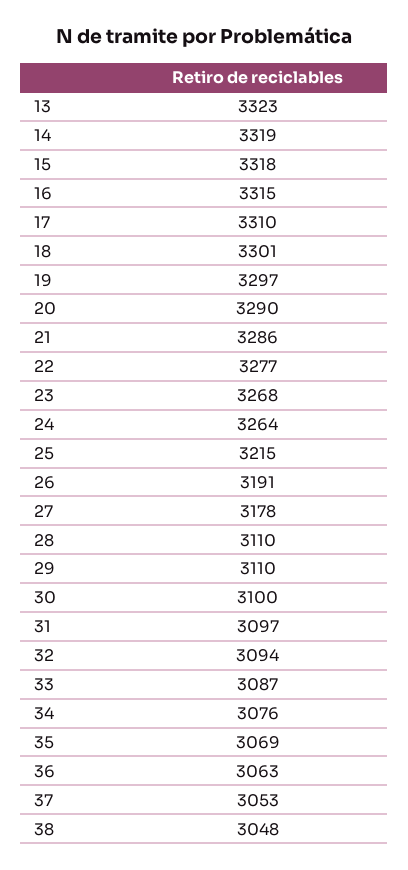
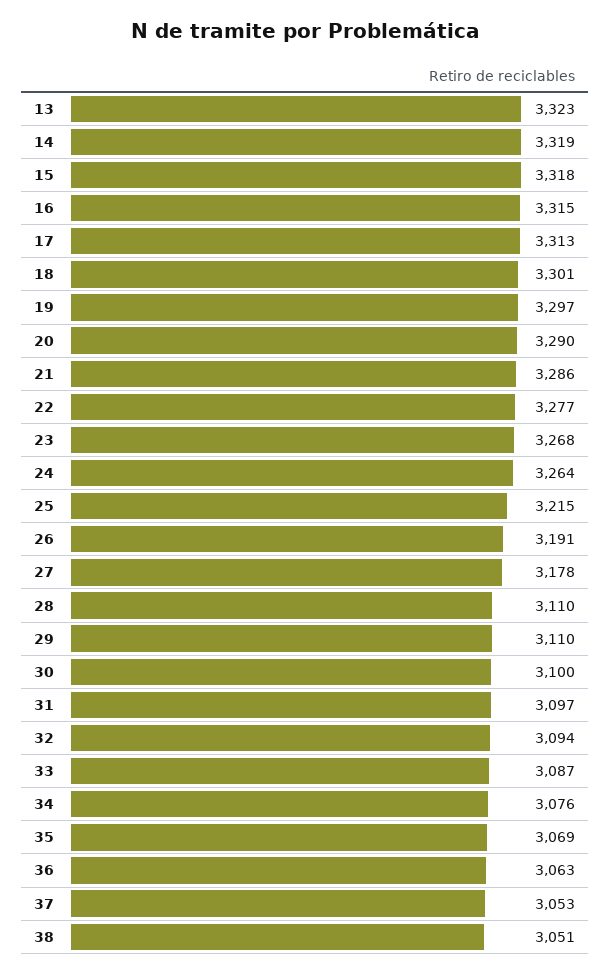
  {
    "13": 3323,
    "14": 3319,
    "15": 3318,
    "16": 3315,
-   "17": 3310,
+   "17": 3313,
    "18": 3301,
    "19": 3297,
    "20": 3290,
    "21": 3286,
    "22": 3277,
    "23": 3268,
    "24": 3264,
    "25": 3215,
    "26": 3191,
    "27": 3178,
    "28": 3110,
    "29": 3110,
    "30": 3100,
    "31": 3097,
    "32": 3094,
    "33": 3087,
    "34": 3076,
    "35": 3069,
    "36": 3063,
    "37": 3053,
-   "38": 3048
+   "38": 3051
  }

